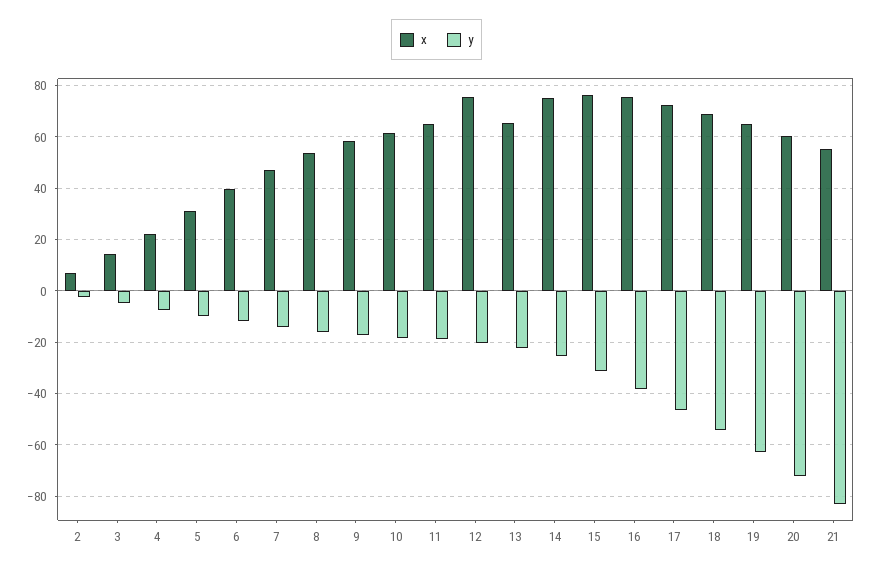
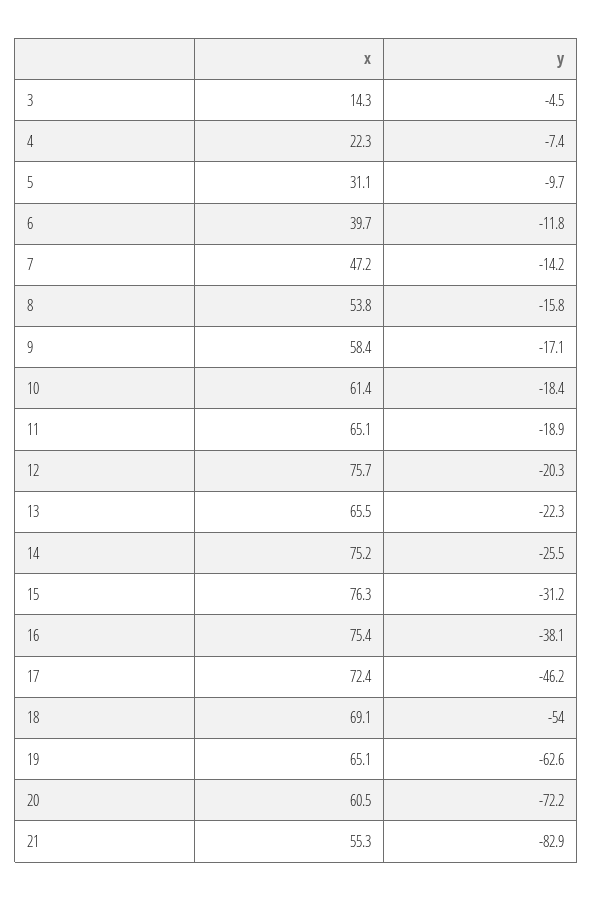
  {
    "x": {
-     "2": 7.5,
      "3": 14.3,
      "4": 22.3,
      "5": 31.1,
      "6": 39.7,
      "7": 47.2,
      "8": 53.8,
      "9": 58.4,
      "10": 61.4,
      "11": 65.1,
      "12": 75.7,
      "13": 65.5,
      "14": 75.2,
      "15": 76.3,
      "16": 75.4,
      "17": 72.4,
      "18": 69.1,
      "19": 65.1,
      "20": 60.5,
      "21": 55.3
    },
    "y": {
-     "2": -2.5,
      "3": -4.5,
      "4": -7.4,
      "5": -9.7,
      "6": -11.8,
      "7": -14.2,
      "8": -15.8,
      "9": -17.1,
      "10": -18.4,
      "11": -18.9,
      "12": -20.3,
      "13": -22.3,
      "14": -25.5,
      "15": -31.2,
      "16": -38.1,
      "17": -46.2,
      "18": -54,
      "19": -62.6,
      "20": -72.2,
      "21": -82.9
    }
  }

